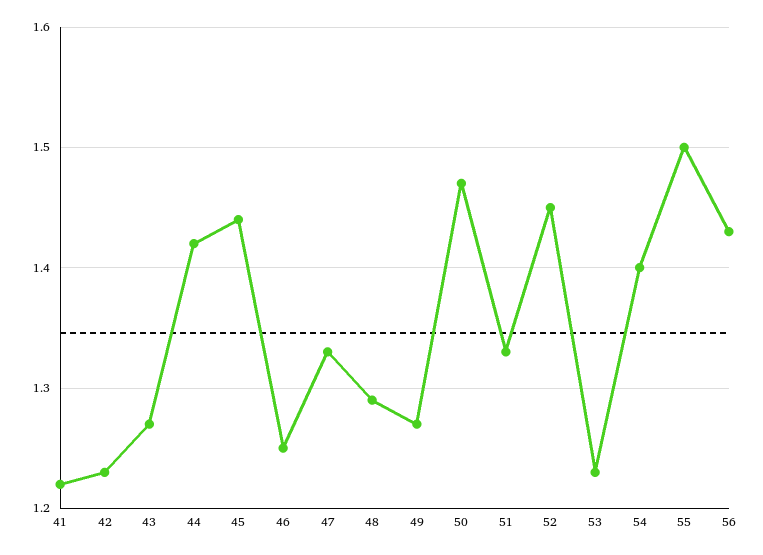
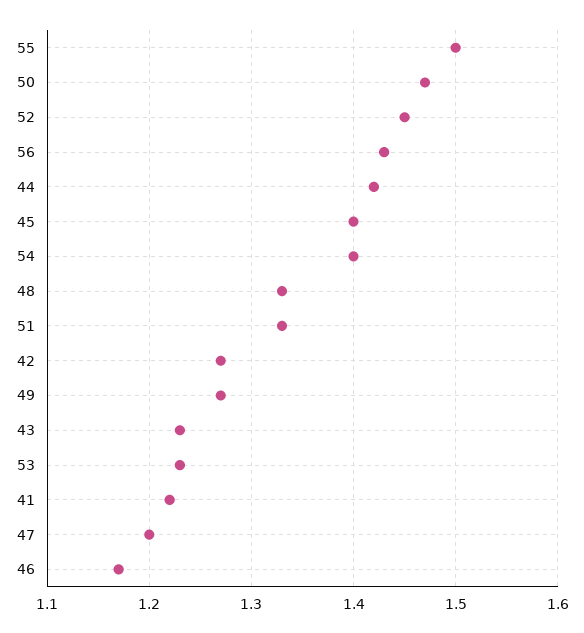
  {
    "41": 1.22,
-   "42": 1.23,
+   "42": 1.27,
-   "43": 1.27,
+   "43": 1.23,
    "44": 1.42,
-   "45": 1.44,
+   "45": 1.4,
-   "46": 1.25,
+   "46": 1.17,
-   "47": 1.33,
+   "47": 1.2,
-   "48": 1.29,
+   "48": 1.33,
    "49": 1.27,
    "50": 1.47,
    "51": 1.33,
    "52": 1.45,
    "53": 1.23,
    "54": 1.4,
    "55": 1.5,
    "56": 1.43
  }

